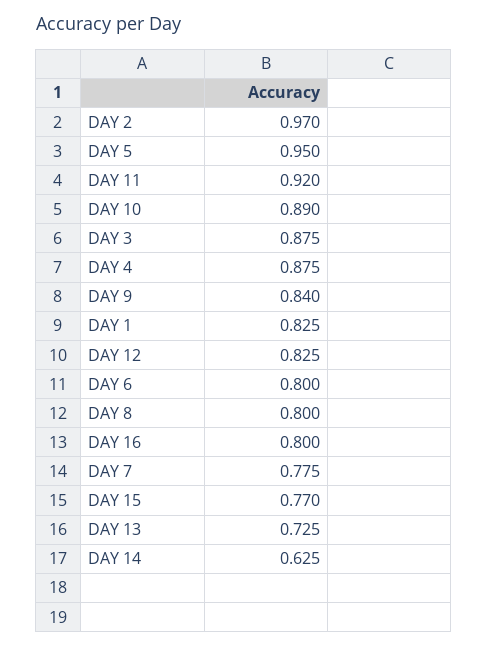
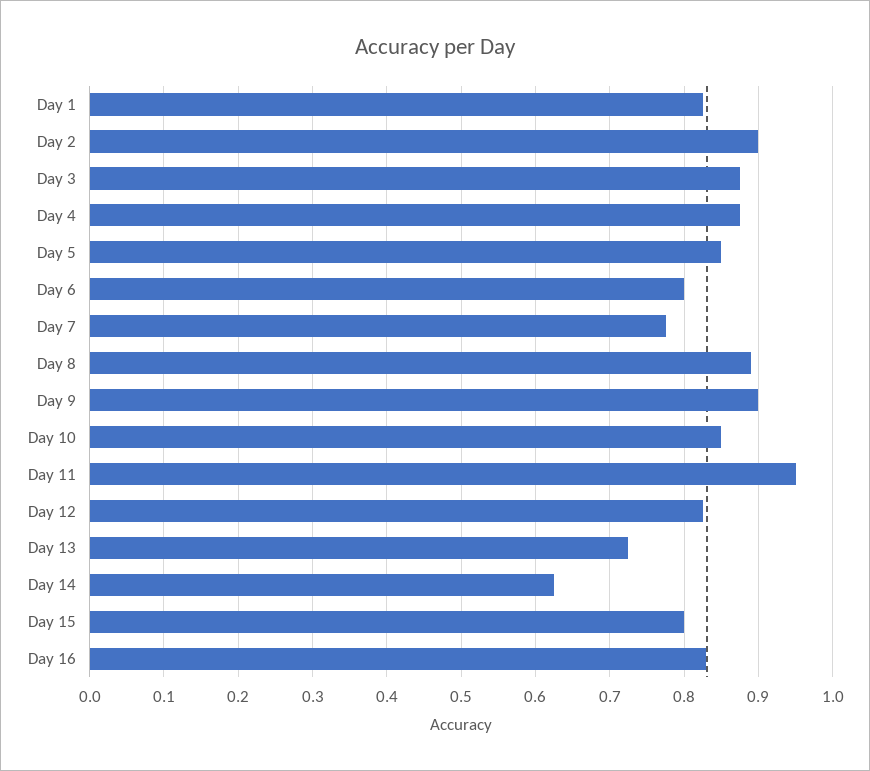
  {
-   "DAY 2": 0.97,
+   "DAY 2": 0.9,
-   "DAY 5": 0.95,
+   "DAY 5": 0.85,
-   "DAY 11": 0.92,
+   "DAY 11": 0.95,
-   "DAY 10": 0.89,
+   "DAY 10": 0.85,
    "DAY 3": 0.875,
    "DAY 4": 0.875,
-   "DAY 9": 0.84,
+   "DAY 9": 0.9,
    "DAY 1": 0.825,
    "DAY 12": 0.825,
    "DAY 6": 0.8,
-   "DAY 8": 0.8,
+   "DAY 8": 0.89,
-   "DAY 16": 0.8,
+   "DAY 16": 0.83,
    "DAY 7": 0.775,
-   "DAY 15": 0.77,
+   "DAY 15": 0.8,
    "DAY 13": 0.725,
    "DAY 14": 0.625
  }

